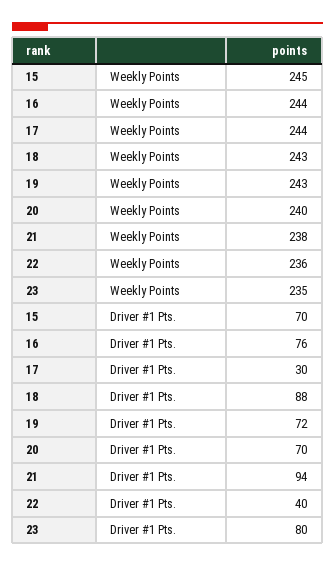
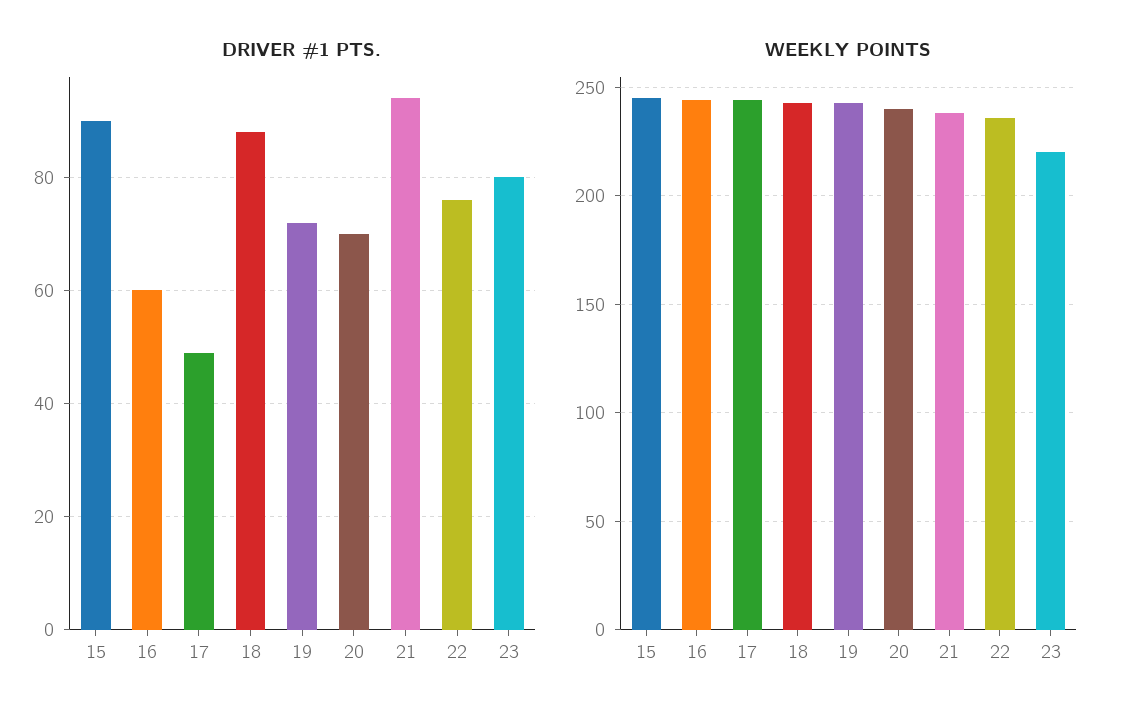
  {
    "Weekly Points": {
      "15": 245,
      "16": 244,
      "17": 244,
      "18": 243,
      "19": 243,
      "20": 240,
      "21": 238,
      "22": 236,
-     "23": 235
+     "23": 220
    },
    "Driver #1 Pts.": {
-     "15": 70,
+     "15": 90,
-     "16": 76,
+     "16": 60,
-     "17": 30,
+     "17": 50,
      "18": 88,
      "19": 72,
      "20": 70,
      "21": 94,
-     "22": 40,
+     "22": 75,
      "23": 80
    }
  }

